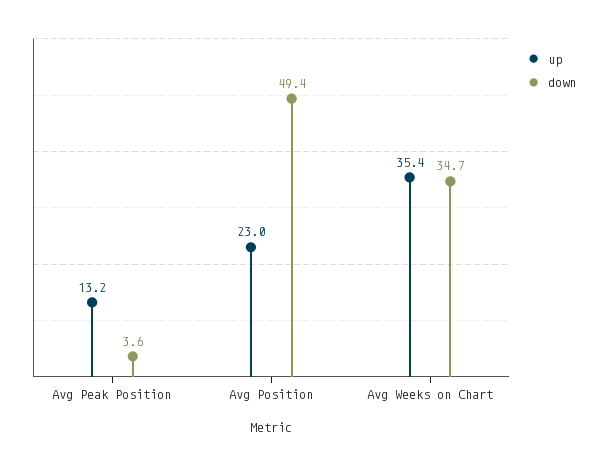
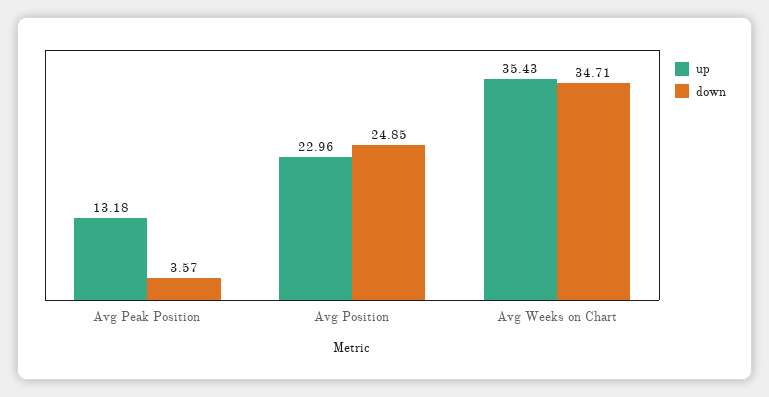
  {
    "up": {
      "Avg Peak Position": 13.18,
      "Avg Position": 22.96,
      "Avg Weeks on Chart": 35.43
    },
    "down": {
      "Avg Peak Position": 3.57,
-     "Avg Position": 49.4,
+     "Avg Position": 24.85,
      "Avg Weeks on Chart": 34.71
    }
  }

